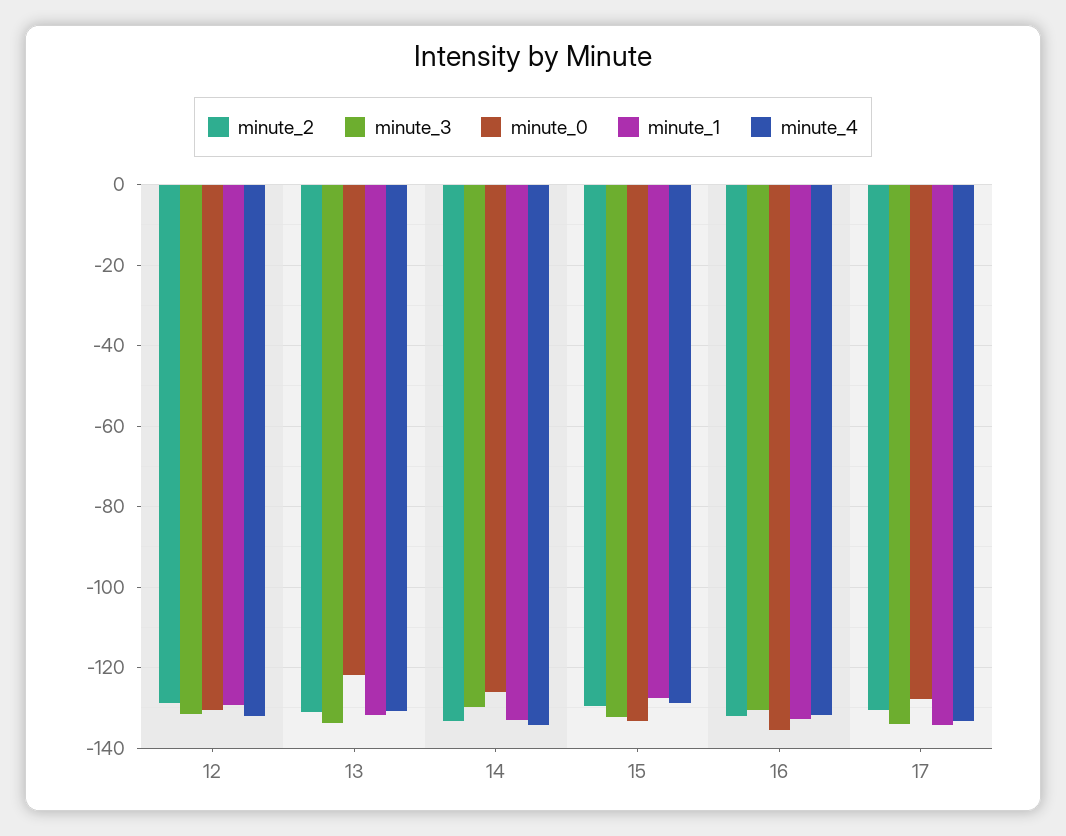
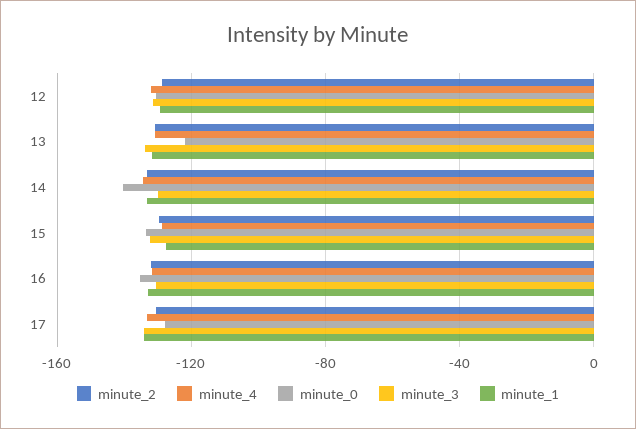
  {
    "minute_2": {
      "12": -128,
      "13": -132,
      "14": -134,
      "15": -130,
      "16": -132,
      "17": -130
    },
    "minute_3": {
      "12": -132,
      "13": -134,
      "14": -130,
      "15": -132,
      "16": -130,
      "17": -134
    },
    "minute_0": {
      "12": -130,
      "13": -122,
-     "14": -126,
+     "14": -140,
      "15": -134,
      "16": -136,
      "17": -128
    },
    "minute_1": {
      "12": -130,
      "13": -132,
      "14": -134,
      "15": -128,
      "16": -132,
      "17": -134
    },
    "minute_4": {
      "12": -132,
      "13": -130,
      "14": -134,
      "15": -128,
      "16": -132,
      "17": -134
    }
  }

